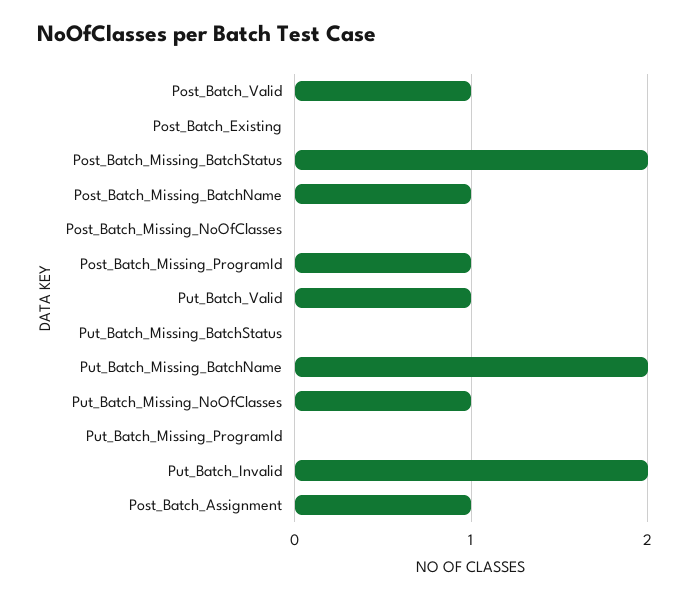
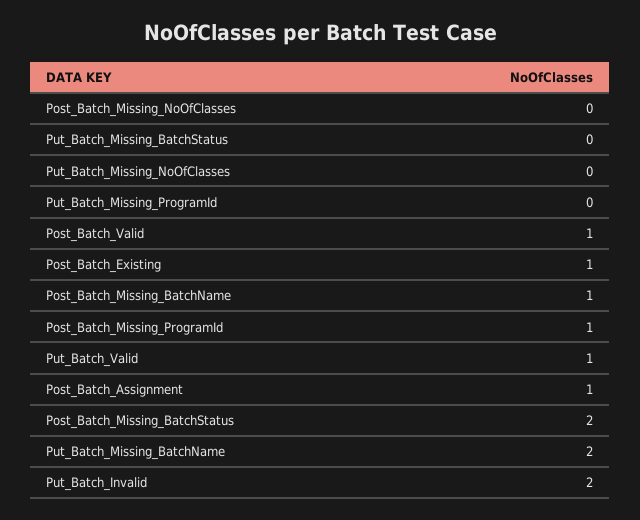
  {
    "Post_Batch_Valid": 1,
-   "Post_Batch_Existing": 0,
+   "Post_Batch_Existing": 1,
    "Post_Batch_Missing_BatchStatus": 2,
    "Post_Batch_Missing_BatchName": 1,
    "Post_Batch_Missing_NoOfClasses": 0,
    "Post_Batch_Missing_ProgramId": 1,
    "Put_Batch_Valid": 1,
    "Put_Batch_Missing_BatchStatus": 0,
    "Put_Batch_Missing_BatchName": 2,
-   "Put_Batch_Missing_NoOfClasses": 1,
+   "Put_Batch_Missing_NoOfClasses": 0,
    "Put_Batch_Missing_ProgramId": 0,
    "Put_Batch_Invalid": 2,
    "Post_Batch_Assignment": 1
  }

